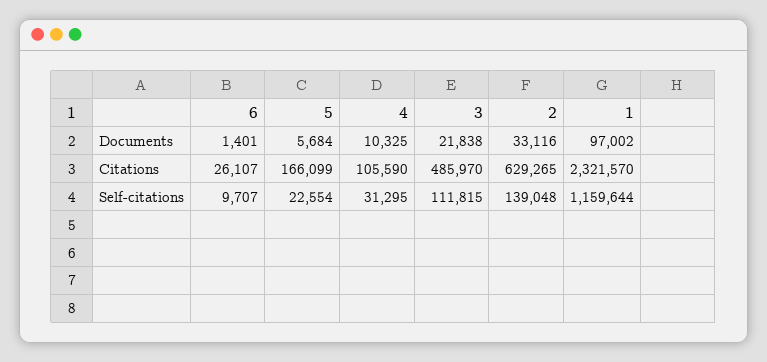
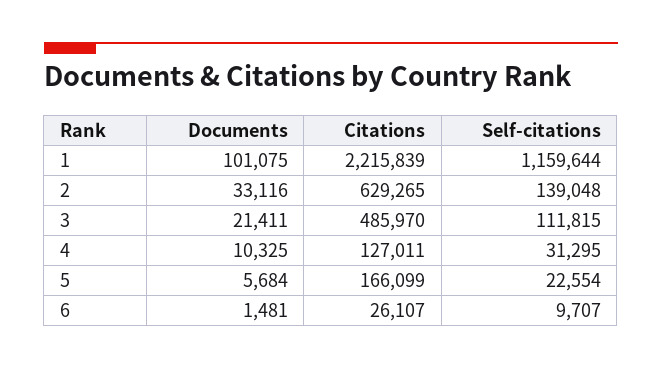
  {
    "6": {
-     "Documents": 1401,
+     "Documents": 1481,
      "Citations": 26107,
      "Self-citations": 9707
    },
    "5": {
      "Documents": 5684,
      "Citations": 166099,
      "Self-citations": 22554
    },
    "4": {
      "Documents": 10325,
-     "Citations": 105590,
+     "Citations": 127011,
      "Self-citations": 31295
    },
    "3": {
-     "Documents": 21838,
+     "Documents": 21411,
      "Citations": 485970,
      "Self-citations": 111815
    },
    "2": {
      "Documents": 33116,
      "Citations": 629265,
      "Self-citations": 139048
    },
    "1": {
-     "Documents": 97002,
+     "Documents": 101075,
-     "Citations": 2321570,
+     "Citations": 2215839,
      "Self-citations": 1159644
    }
  }

